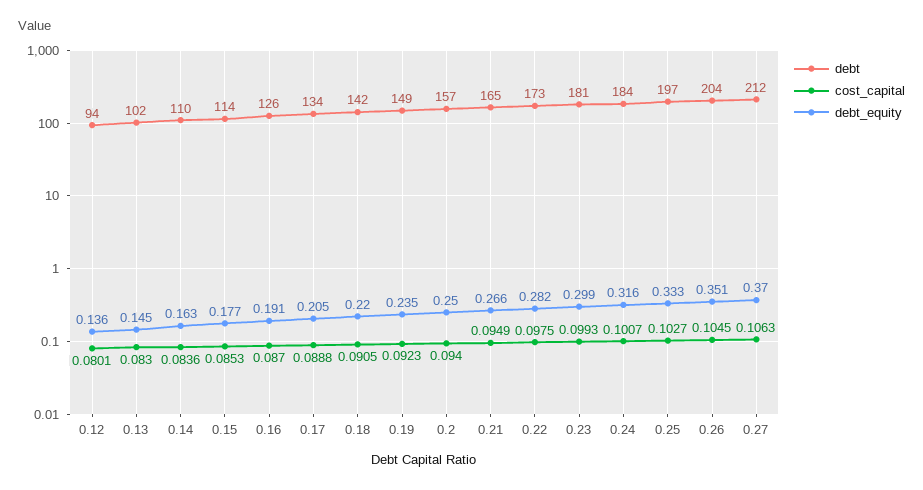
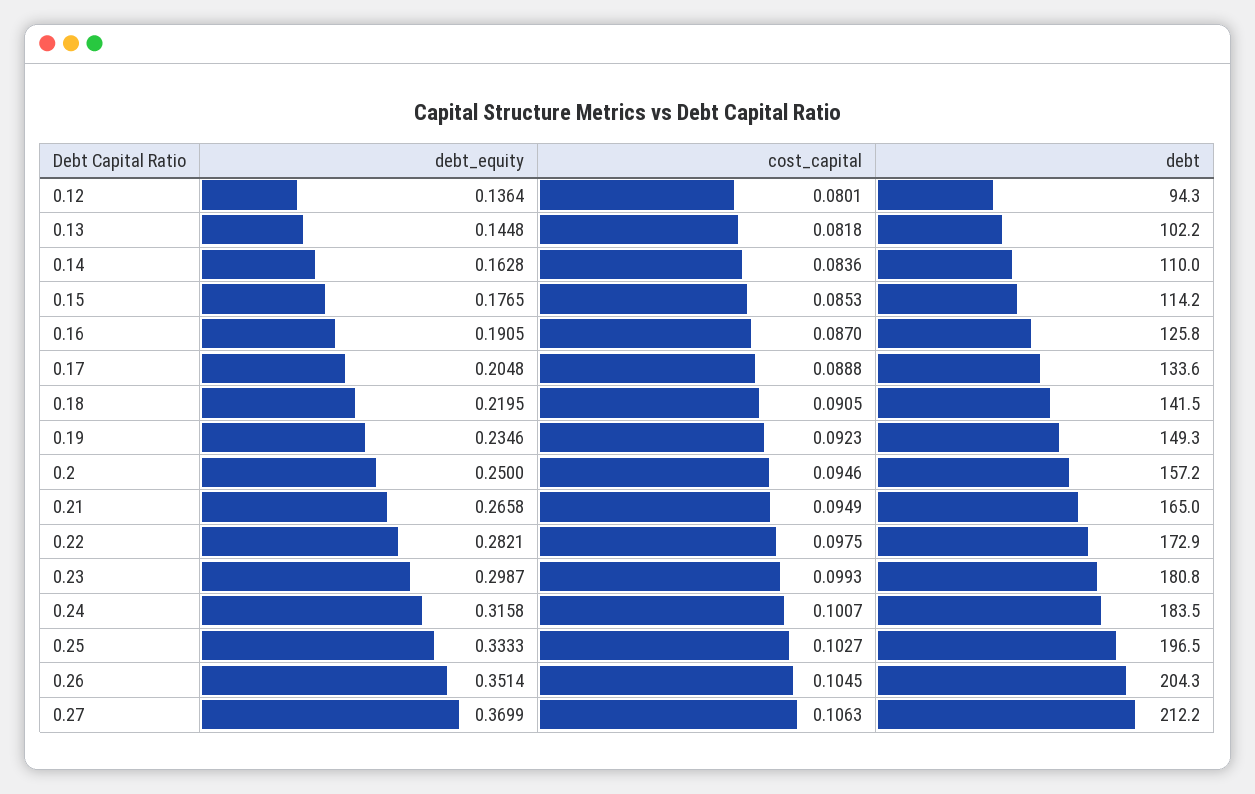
  {
    "debt": {
      "0.12": 94.3,
      "0.13": 102.2,
      "0.14": 110,
      "0.15": 114.2,
      "0.16": 125.8,
      "0.17": 133.6,
      "0.18": 141.5,
      "0.19": 149.3,
      "0.2": 157.2,
      "0.21": 165,
      "0.22": 172.9,
      "0.23": 180.8,
      "0.24": 183.5,
      "0.25": 196.5,
      "0.26": 204.3,
      "0.27": 212.2
    },
    "cost_capital": {
      "0.12": 0.0801,
-     "0.13": 0.083,
+     "0.13": 0.0818,
      "0.14": 0.0836,
      "0.15": 0.0853,
      "0.16": 0.087,
      "0.17": 0.0888,
      "0.18": 0.0905,
      "0.19": 0.0923,
-     "0.2": 0.094,
+     "0.2": 0.0946,
      "0.21": 0.0949,
      "0.22": 0.0975,
      "0.23": 0.0993,
      "0.24": 0.1007,
      "0.25": 0.1027,
      "0.26": 0.1045,
      "0.27": 0.1063
    },
    "debt_equity": {
      "0.12": 0.1364,
      "0.13": 0.1448,
      "0.14": 0.1628,
      "0.15": 0.1765,
      "0.16": 0.1905,
      "0.17": 0.2048,
      "0.18": 0.2195,
      "0.19": 0.2346,
      "0.2": 0.25,
      "0.21": 0.2658,
      "0.22": 0.2821,
      "0.23": 0.2987,
      "0.24": 0.3158,
      "0.25": 0.3333,
      "0.26": 0.3514,
      "0.27": 0.3699
    }
  }

